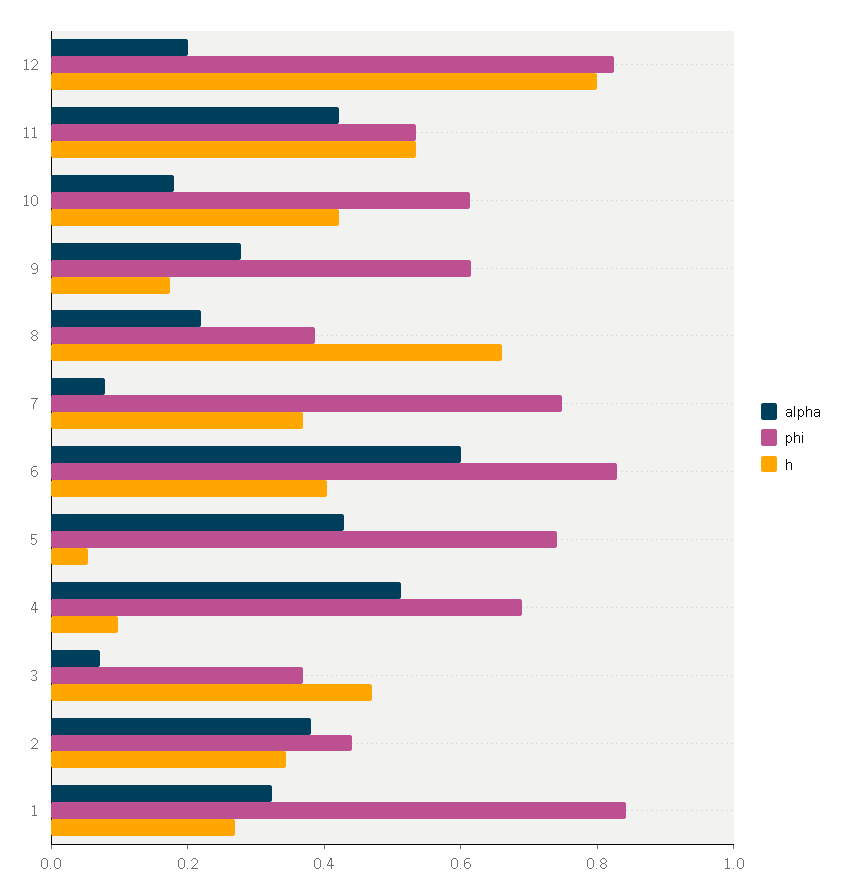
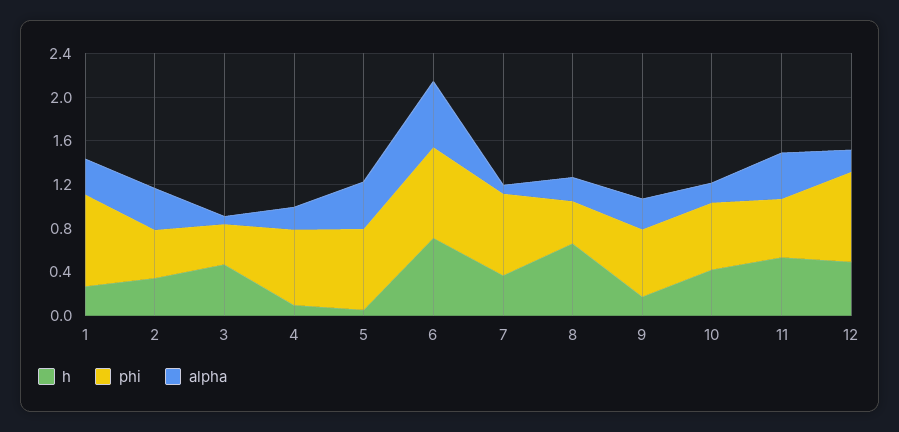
  {
    "alpha": {
      "12": 0.2,
      "11": 0.4,
      "10": 0.2,
      "9": 0.3,
      "8": 0.2,
      "7": 0.1,
      "6": 0.6,
      "5": 0.45,
-     "4": 0.5,
+     "4": 0.2,
      "3": 0.05,
      "2": 0.4,
      "1": 0.3
    },
    "phi": {
      "12": 0.8,
      "11": 0.55,
      "10": 0.6,
      "9": 0.6,
      "8": 0.4,
      "7": 0.75,
      "6": 0.85,
      "5": 0.75,
      "4": 0.7,
      "3": 0.35,
      "2": 0.45,
      "1": 0.85
    },
    "h": {
-     "12": 0.8,
+     "12": 0.5,
      "11": 0.55,
      "10": 0.4,
      "9": 0.15,
      "8": 0.65,
      "7": 0.35,
-     "6": 0.4,
+     "6": 0.7,
      "5": 0.05,
      "4": 0.1,
      "3": 0.45,
      "2": 0.35,
      "1": 0.25
    }
  }

